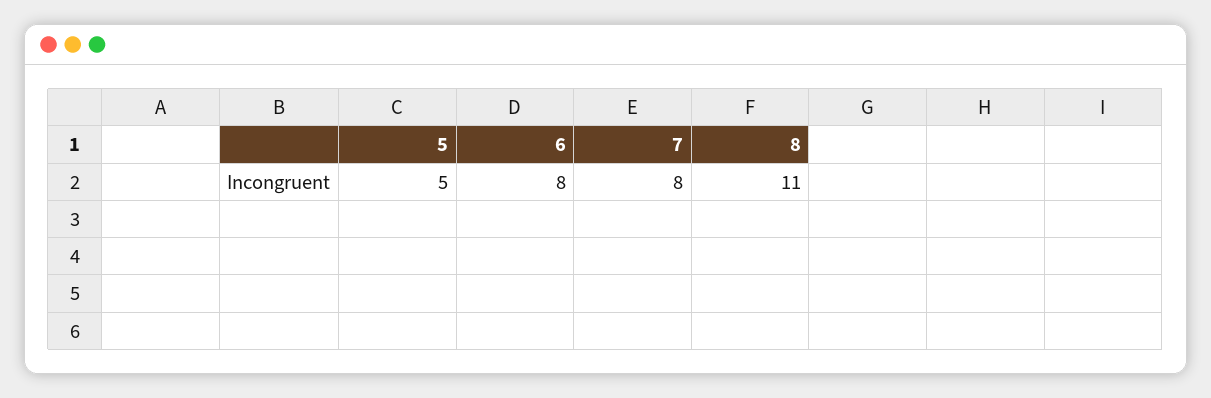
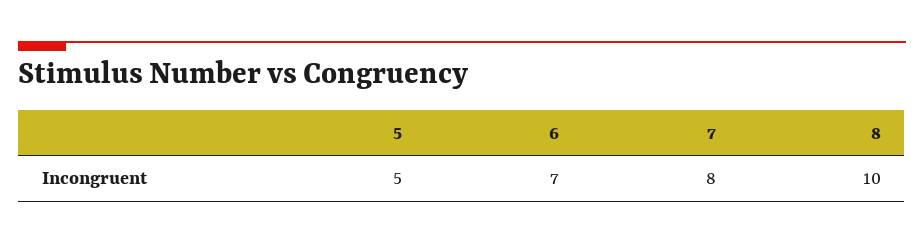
  {
    "5": 5,
-   "6": 8,
+   "6": 7,
    "7": 8,
-   "8": 11
+   "8": 10
  }

